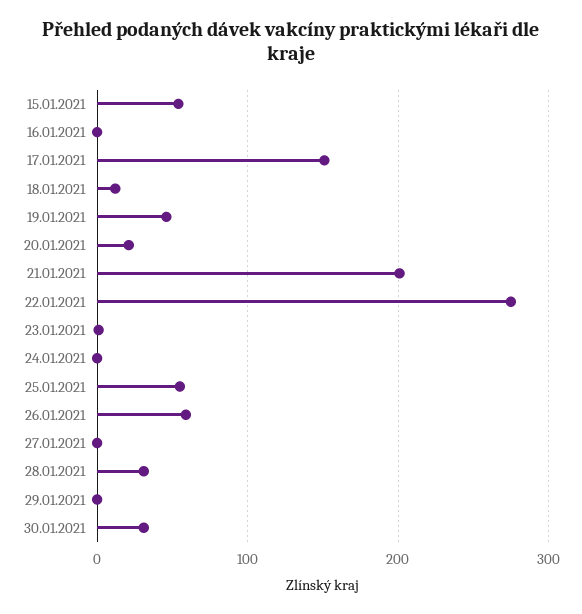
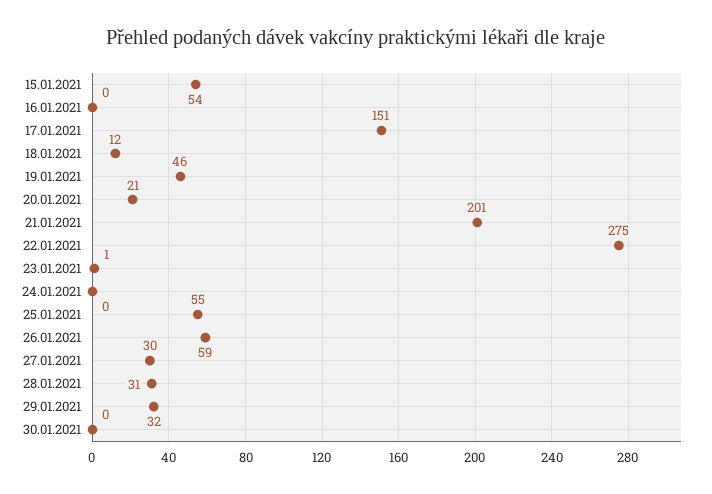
  {
    "15.01.2021": 54,
    "16.01.2021": 0,
    "17.01.2021": 151,
    "18.01.2021": 12,
    "19.01.2021": 46,
    "20.01.2021": 21,
    "21.01.2021": 201,
    "22.01.2021": 275,
    "23.01.2021": 1,
    "24.01.2021": 0,
    "25.01.2021": 55,
    "26.01.2021": 59,
-   "27.01.2021": 0,
+   "27.01.2021": 30,
    "28.01.2021": 31,
-   "29.01.2021": 0,
+   "29.01.2021": 32,
-   "30.01.2021": 30
+   "30.01.2021": 0
  }

